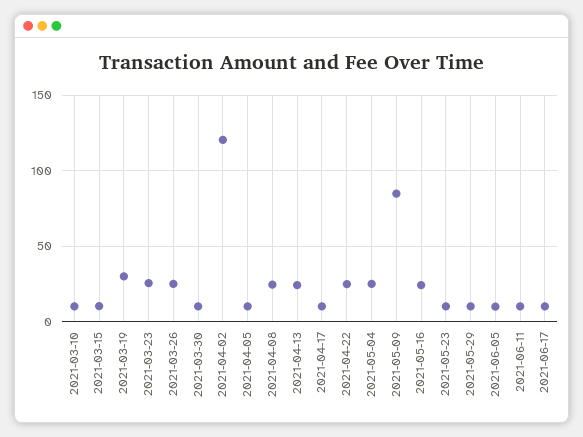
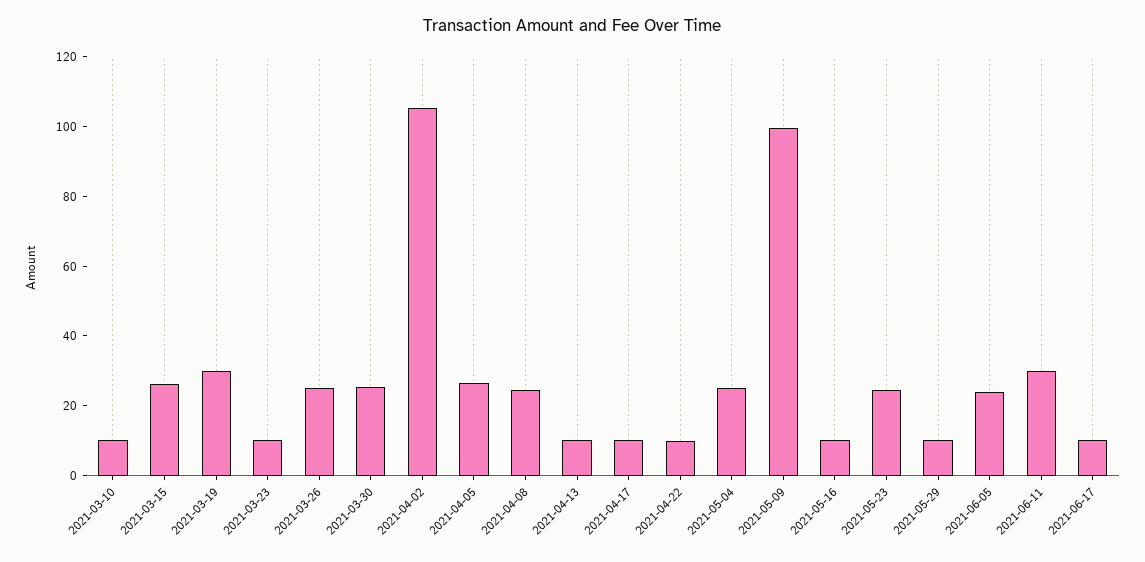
  {
    "2021-03-10": 10,
-   "2021-03-15": 10,
+   "2021-03-15": 25,
    "2021-03-19": 30,
-   "2021-03-23": 25,
+   "2021-03-23": 10,
    "2021-03-26": 25,
-   "2021-03-30": 10,
+   "2021-03-30": 25,
-   "2021-04-02": 120,
+   "2021-04-02": 105,
-   "2021-04-05": 10,
+   "2021-04-05": 25,
    "2021-04-08": 25,
-   "2021-04-13": 25,
+   "2021-04-13": 10,
    "2021-04-17": 10,
-   "2021-04-22": 25,
+   "2021-04-22": 10,
    "2021-05-04": 25,
-   "2021-05-09": 85,
+   "2021-05-09": 100,
-   "2021-05-16": 25,
+   "2021-05-16": 10,
-   "2021-05-23": 10,
+   "2021-05-23": 25,
    "2021-05-29": 10,
-   "2021-06-05": 10,
+   "2021-06-05": 25,
-   "2021-06-11": 10,
+   "2021-06-11": 30,
    "2021-06-17": 10
  }

